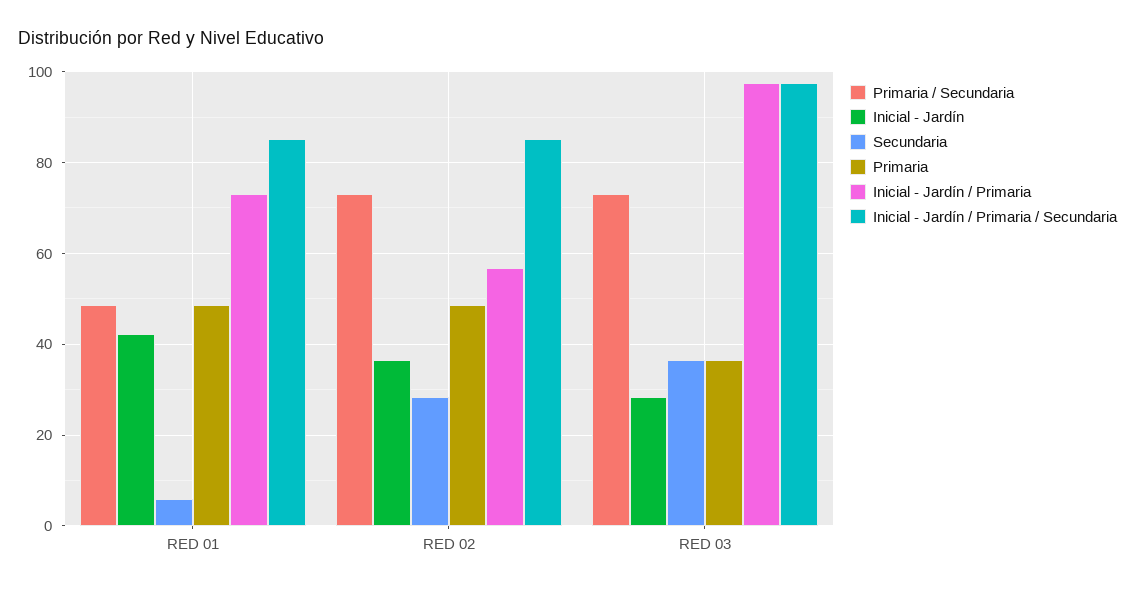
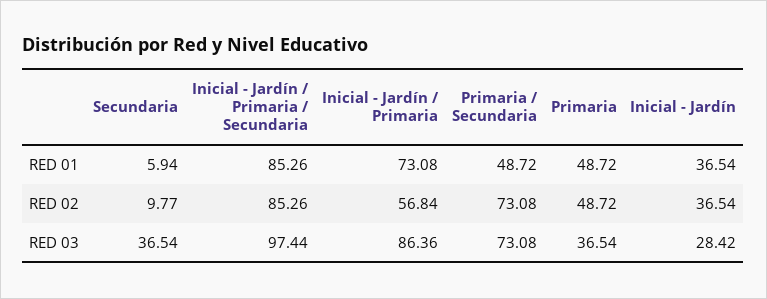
  {
    "Primaria / Secundaria": {
      "RED 01": 48.72,
      "RED 02": 73.08,
      "RED 03": 73.08
    },
    "Inicial - Jardín": {
-     "RED 01": 42,
+     "RED 01": 36.54,
      "RED 02": 36.54,
      "RED 03": 28.42
    },
    "Secundaria": {
      "RED 01": 5.94,
-     "RED 02": 28,
+     "RED 02": 9.77,
      "RED 03": 36.54
    },
    "Primaria": {
      "RED 01": 48.72,
      "RED 02": 48.72,
      "RED 03": 36.54
    },
    "Inicial - Jardín / Primaria": {
      "RED 01": 73.08,
      "RED 02": 56.84,
-     "RED 03": 98
+     "RED 03": 86.36
    },
    "Inicial - Jardín / Primaria / Secundaria": {
      "RED 01": 85.26,
      "RED 02": 85.26,
      "RED 03": 97.44
    }
  }

